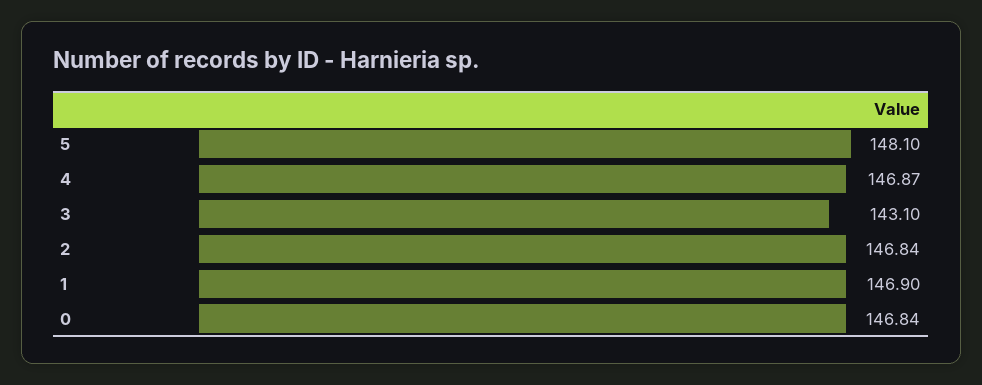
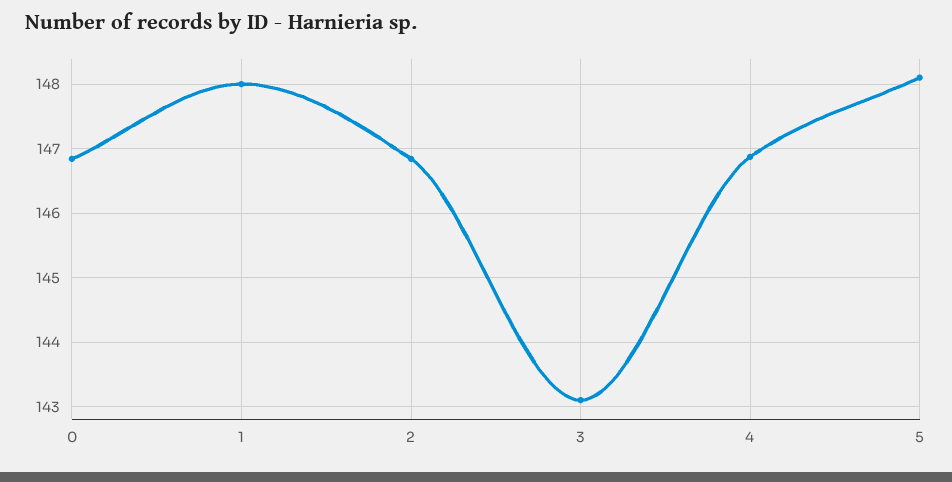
  {
    "5": 148.1,
    "4": 146.87,
    "3": 143.1,
    "2": 146.84,
-   "1": 146.9,
+   "1": 148,
    "0": 146.84
  }

